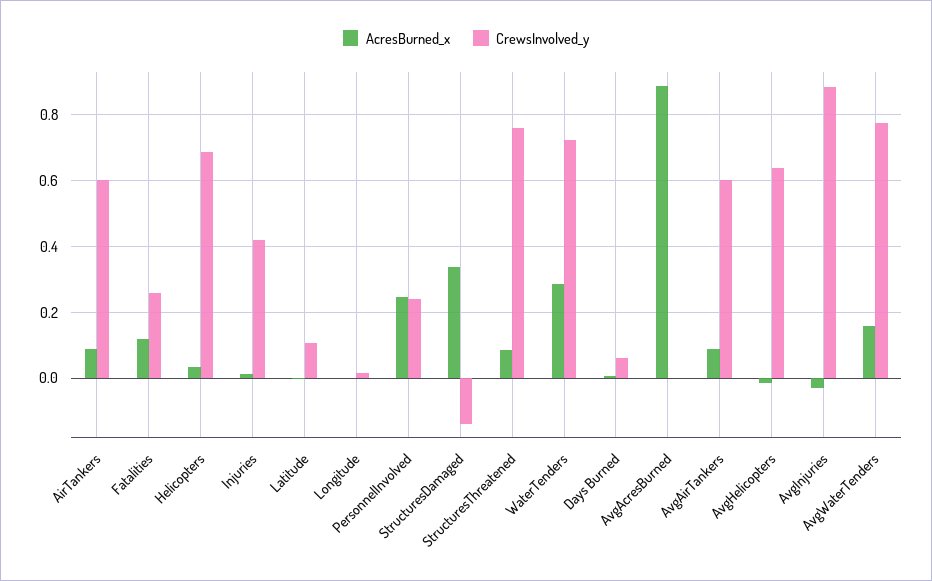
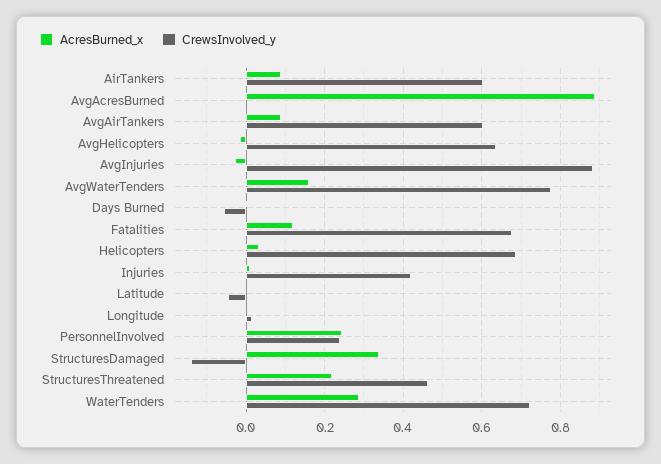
  {
    "AcresBurned_x": {
      "AirTankers": 0.08,
      "Fatalities": 0.12,
      "Helicopters": 0.04,
      "Injuries": 0.02,
      "Latitude": 0,
      "Longitude": 0,
      "PersonnelInvolved": 0.24,
      "StructuresDamaged": 0.34,
-     "StructuresThreatened": 0.08,
+     "StructuresThreatened": 0.22,
      "WaterTenders": 0.28,
      "Days Burned": 0,
      "AvgAcresBurned": 0.88,
      "AvgAirTankers": 0.08,
      "AvgHelicopters": -0.02,
      "AvgInjuries": -0.02,
      "AvgWaterTenders": 0.16
    },
    "CrewsInvolved_y": {
      "AirTankers": 0.6,
-     "Fatalities": 0.26,
+     "Fatalities": 0.68,
      "Helicopters": 0.68,
      "Injuries": 0.42,
-     "Latitude": 0.1,
+     "Latitude": -0.04,
      "Longitude": 0.02,
      "PersonnelInvolved": 0.24,
      "StructuresDamaged": -0.14,
-     "StructuresThreatened": 0.76,
+     "StructuresThreatened": 0.46,
      "WaterTenders": 0.72,
-     "Days Burned": 0.06,
+     "Days Burned": -0.06,
      "AvgAcresBurned": 0,
      "AvgAirTankers": 0.6,
      "AvgHelicopters": 0.64,
      "AvgInjuries": 0.88,
      "AvgWaterTenders": 0.78
    }
  }

